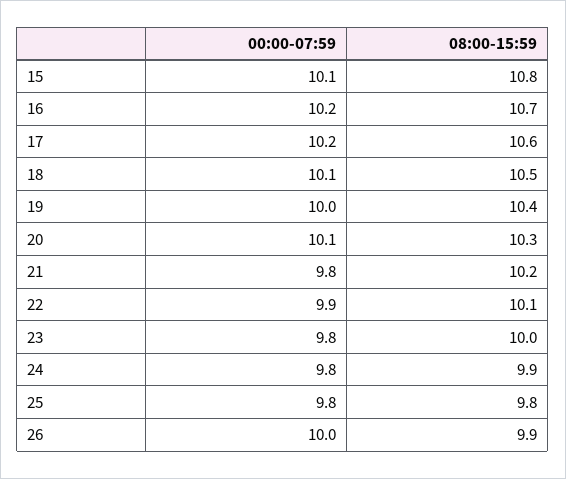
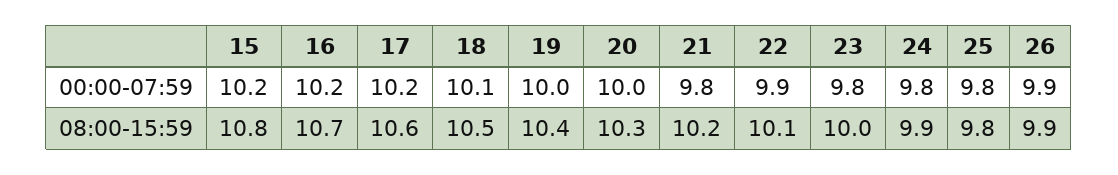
  {
    "00:00-07:59": {
-     "15": 10.1,
+     "15": 10.2,
      "16": 10.2,
      "17": 10.2,
      "18": 10.1,
      "19": 10,
-     "20": 10.1,
+     "20": 10,
      "21": 9.8,
      "22": 9.9,
      "23": 9.8,
      "24": 9.8,
      "25": 9.8,
-     "26": 10
+     "26": 9.9
    },
    "08:00-15:59": {
      "15": 10.8,
      "16": 10.7,
      "17": 10.6,
      "18": 10.5,
      "19": 10.4,
      "20": 10.3,
      "21": 10.2,
      "22": 10.1,
      "23": 10,
      "24": 9.9,
      "25": 9.8,
      "26": 9.9
    }
  }

